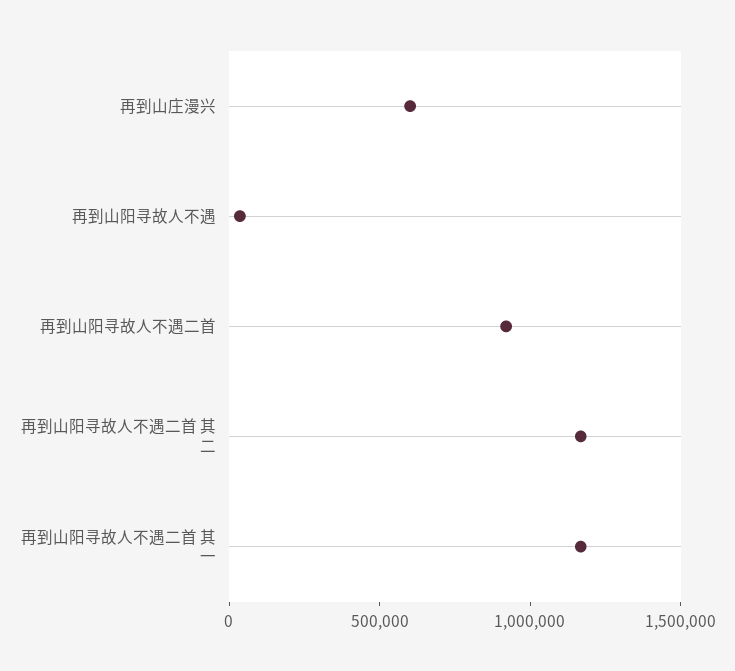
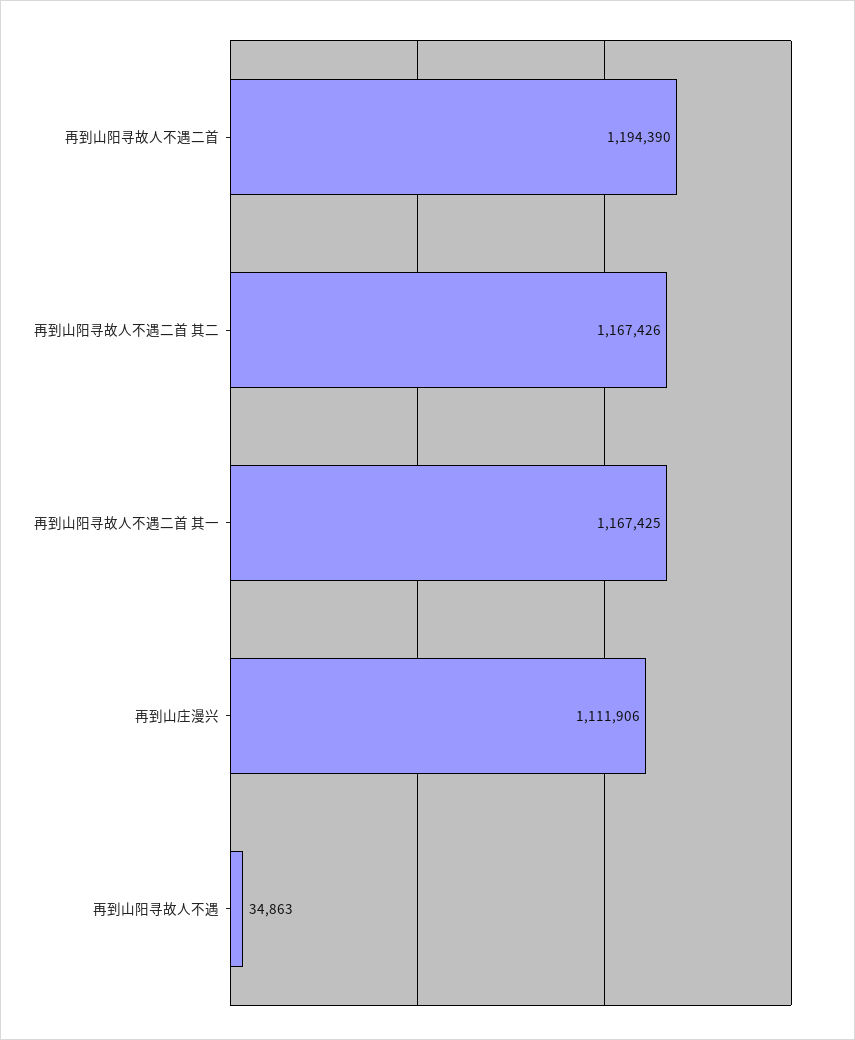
  {
-   "再到山庄漫兴": 600000,
+   "再到山庄漫兴": 1111906,
    "再到山阳寻故人不遇": 34863,
-   "再到山阳寻故人不遇二首": 900000,
+   "再到山阳寻故人不遇二首": 1194390,
    "再到山阳寻故人不遇二首 其二": 1167426,
    "再到山阳寻故人不遇二首 其一": 1167425
  }

